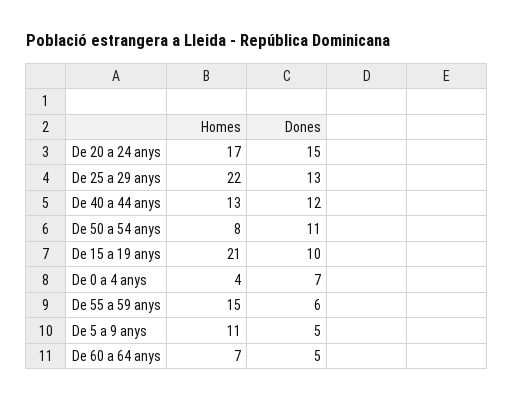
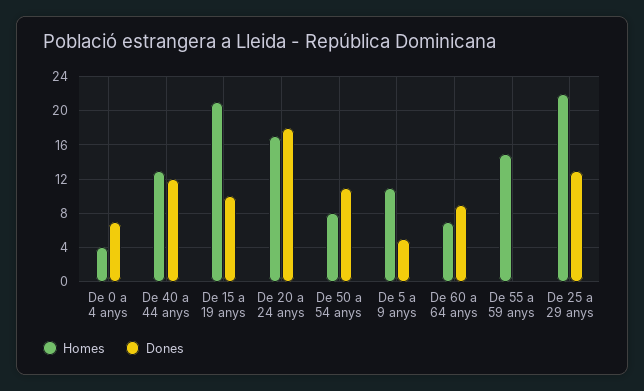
  {
    "Homes": {
      "De 20 a 24 anys": 17,
      "De 25 a 29 anys": 22,
      "De 40 a 44 anys": 13,
      "De 50 a 54 anys": 8,
      "De 15 a 19 anys": 21,
      "De 0 a 4 anys": 4,
      "De 55 a 59 anys": 15,
      "De 5 a 9 anys": 11,
      "De 60 a 64 anys": 7
    },
    "Dones": {
-     "De 20 a 24 anys": 15,
+     "De 20 a 24 anys": 18,
      "De 25 a 29 anys": 13,
      "De 40 a 44 anys": 12,
      "De 50 a 54 anys": 11,
      "De 15 a 19 anys": 10,
      "De 0 a 4 anys": 7,
-     "De 55 a 59 anys": 6,
+     "De 55 a 59 anys": 0,
      "De 5 a 9 anys": 5,
-     "De 60 a 64 anys": 5
+     "De 60 a 64 anys": 9
    }
  }

